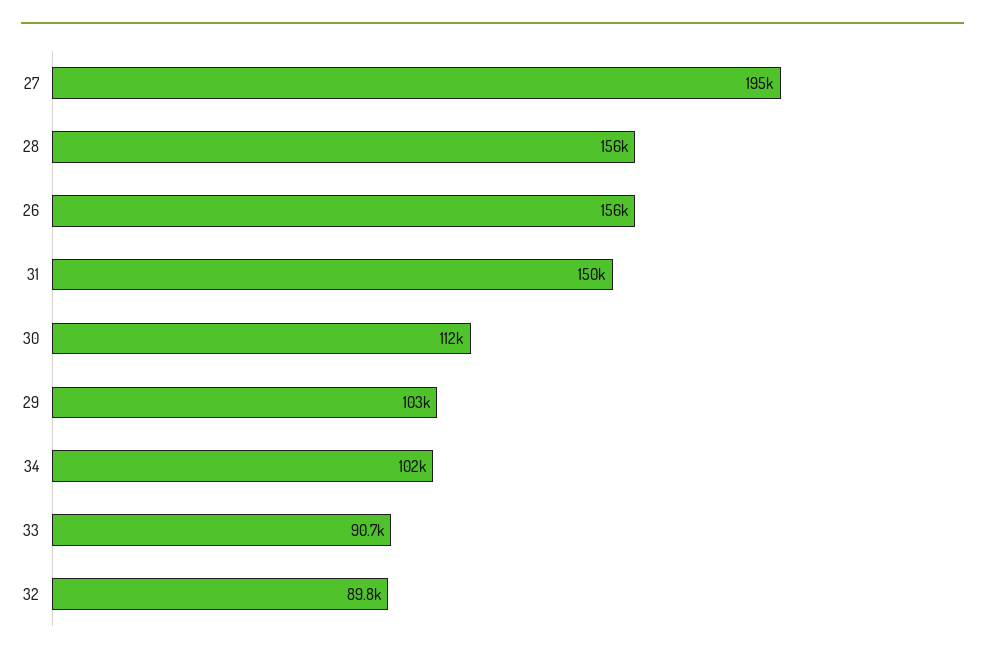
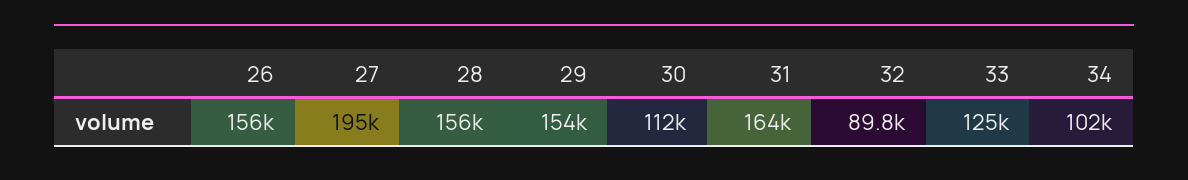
  {
    "27": 195000,
    "28": 156000,
    "26": 156000,
-   "31": 150000,
+   "31": 164000,
    "30": 112000,
-   "29": 103000,
+   "29": 154000,
    "34": 102000,
-   "33": 90700,
+   "33": 125000,
    "32": 89800
  }

